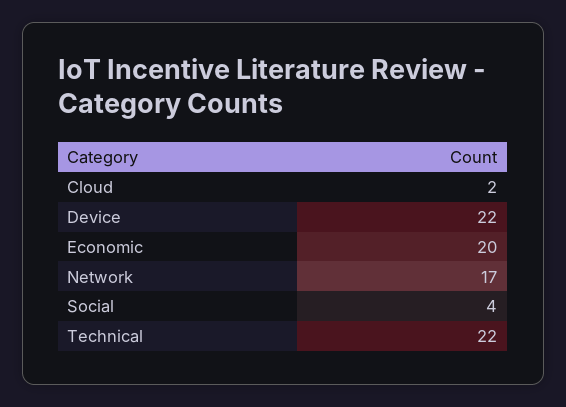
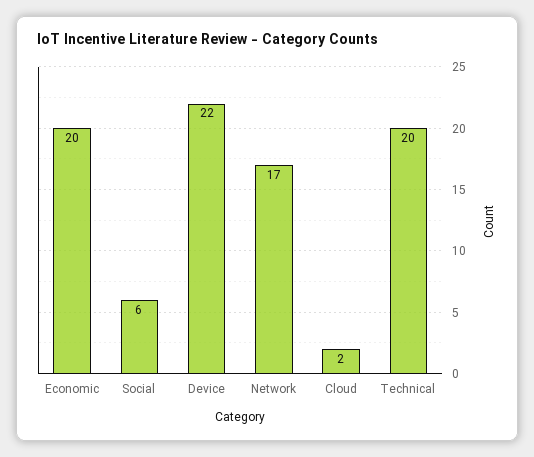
  {
    "Cloud": 2,
    "Device": 22,
    "Economic": 20,
    "Network": 17,
-   "Social": 4,
+   "Social": 6,
-   "Technical": 22
+   "Technical": 20
  }

